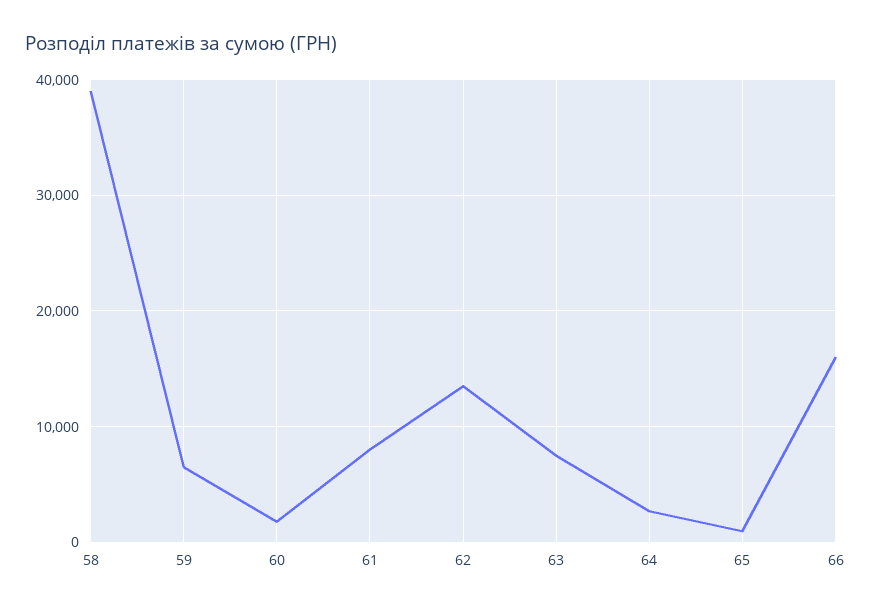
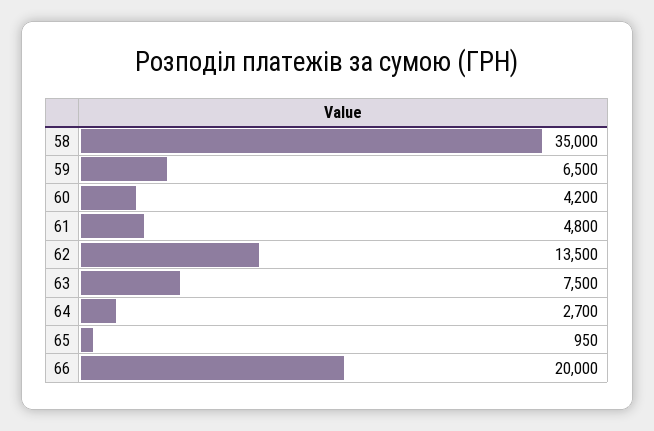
  {
-   "58": 39000,
+   "58": 35000,
    "59": 6500,
-   "60": 2000,
+   "60": 4200,
-   "61": 8000,
+   "61": 4800,
    "62": 13500,
    "63": 7500,
    "64": 2700,
    "65": 950,
-   "66": 16000
+   "66": 20000
  }

